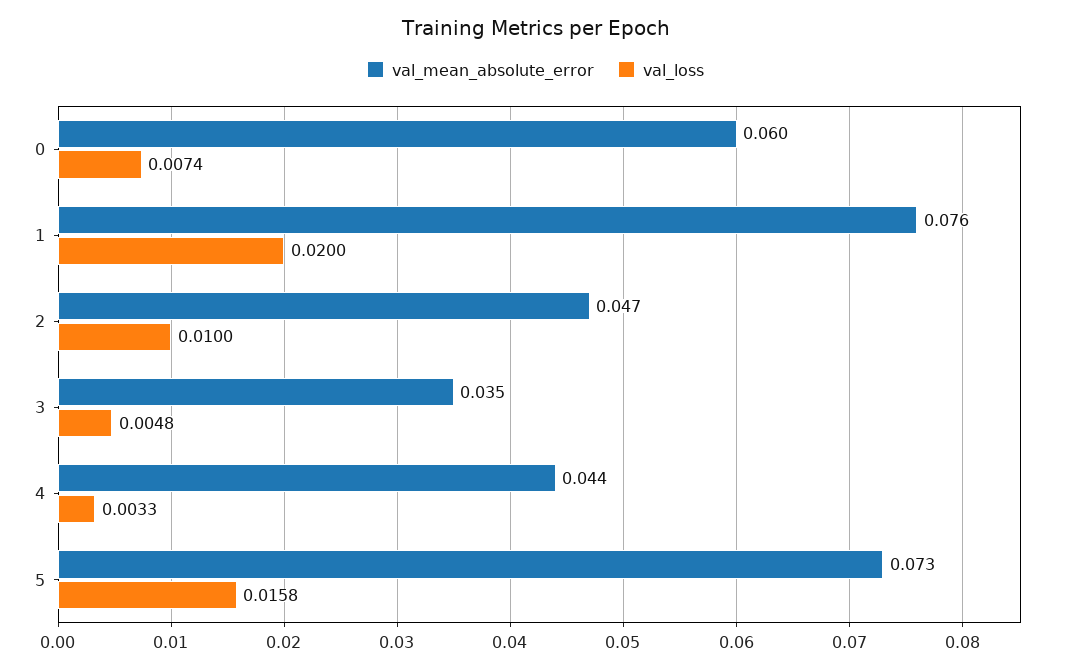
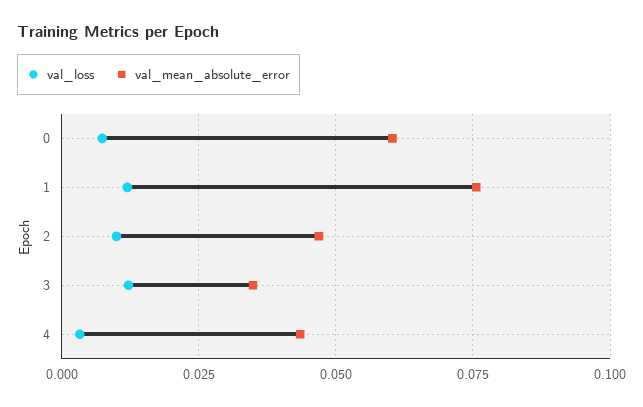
  {
    "val_mean_absolute_error": {
      "0": 0.06,
      "1": 0.076,
      "2": 0.047,
      "3": 0.035,
-     "4": 0.044,
+     "4": 0.044
-     "5": 0.073
    },
    "val_loss": {
      "0": 0.0074,
-     "1": 0.02,
+     "1": 0.0125,
      "2": 0.01,
-     "3": 0.0048,
+     "3": 0.0125,
-     "4": 0.0033,
+     "4": 0.0033
-     "5": 0.0158
    }
  }

